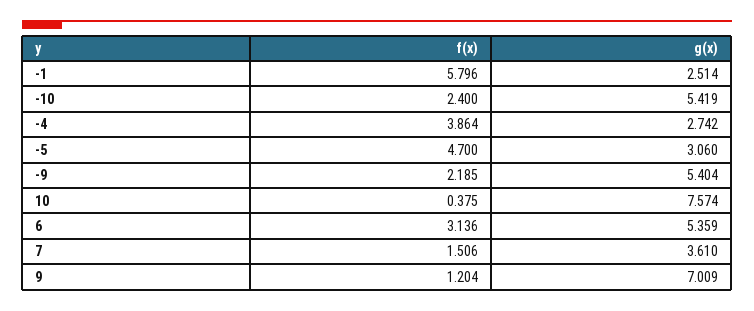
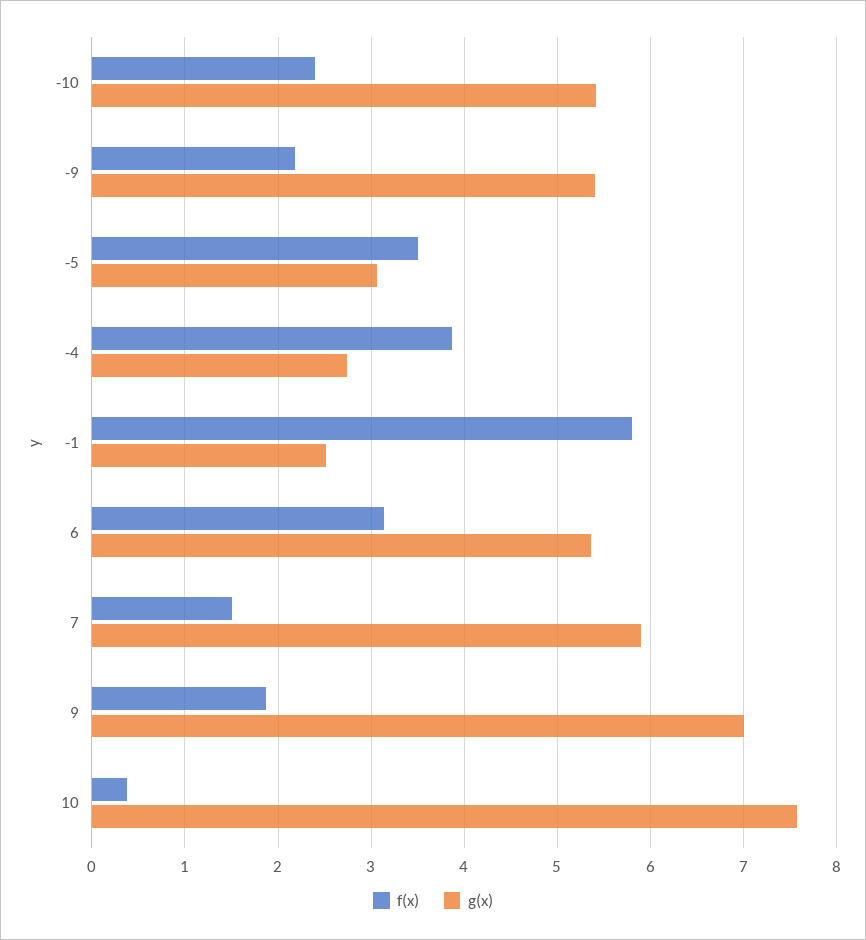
  {
    "f(x)": {
      "-1": 5.796,
      "-10": 2.4,
      "-4": 3.864,
-     "-5": 4.7,
+     "-5": 3.5,
      "-9": 2.185,
      "10": 0.375,
      "6": 3.136,
      "7": 1.506,
-     "9": 1.204
+     "9": 1.9
    },
    "g(x)": {
      "-1": 2.514,
      "-10": 5.419,
      "-4": 2.742,
      "-5": 3.06,
      "-9": 5.404,
      "10": 7.574,
      "6": 5.359,
-     "7": 3.61,
+     "7": 5.9,
      "9": 7.009
    }
  }

